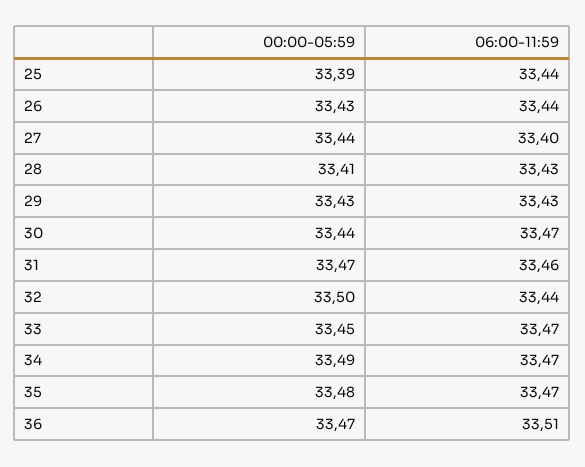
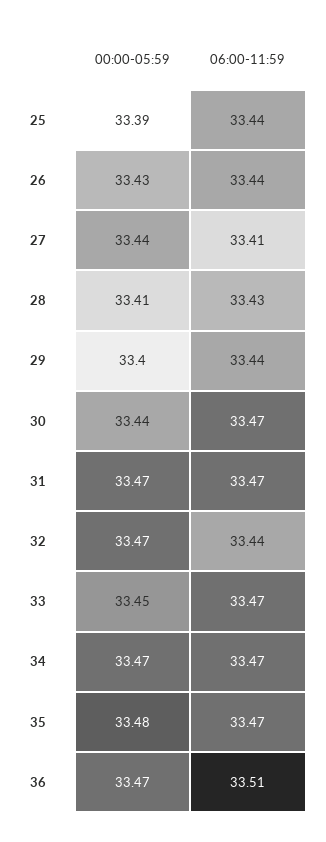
  {
    "00:00-05:59": {
      "25": 33.39,
      "26": 33.43,
      "27": 33.44,
      "28": 33.41,
-     "29": 33.43,
+     "29": 33.4,
      "30": 33.44,
      "31": 33.47,
-     "32": 33.5,
+     "32": 33.47,
      "33": 33.45,
-     "34": 33.49,
+     "34": 33.47,
      "35": 33.48,
      "36": 33.47
    },
    "06:00-11:59": {
      "25": 33.44,
      "26": 33.44,
-     "27": 33.4,
+     "27": 33.41,
      "28": 33.43,
-     "29": 33.43,
+     "29": 33.44,
      "30": 33.47,
-     "31": 33.46,
+     "31": 33.47,
      "32": 33.44,
      "33": 33.47,
      "34": 33.47,
      "35": 33.47,
      "36": 33.51
    }
  }

